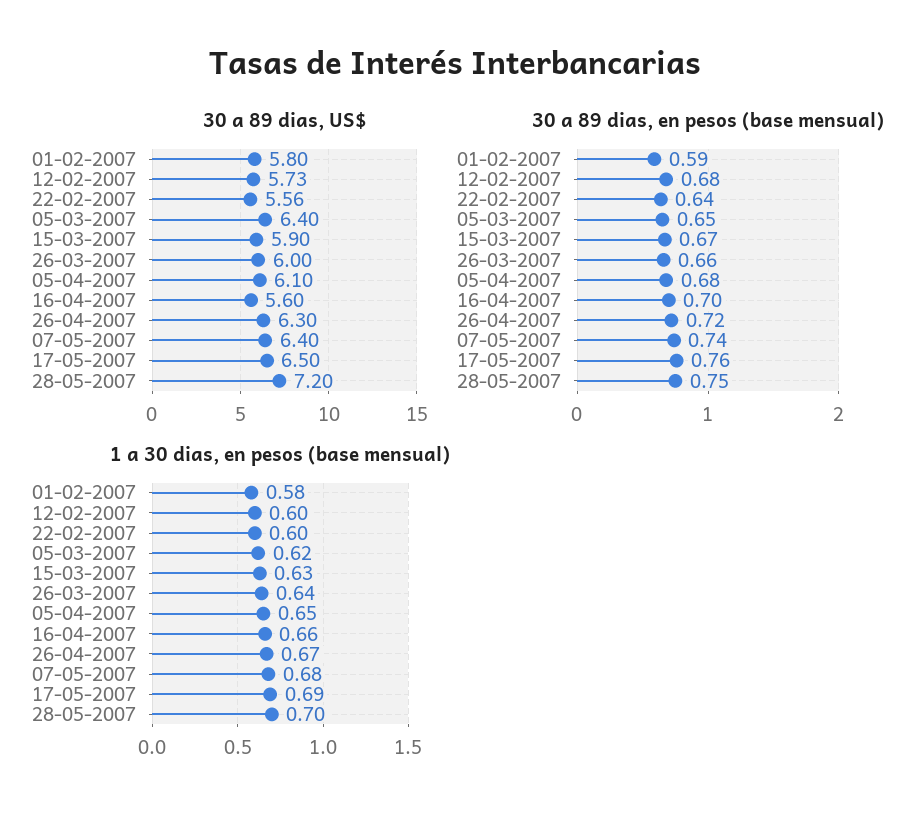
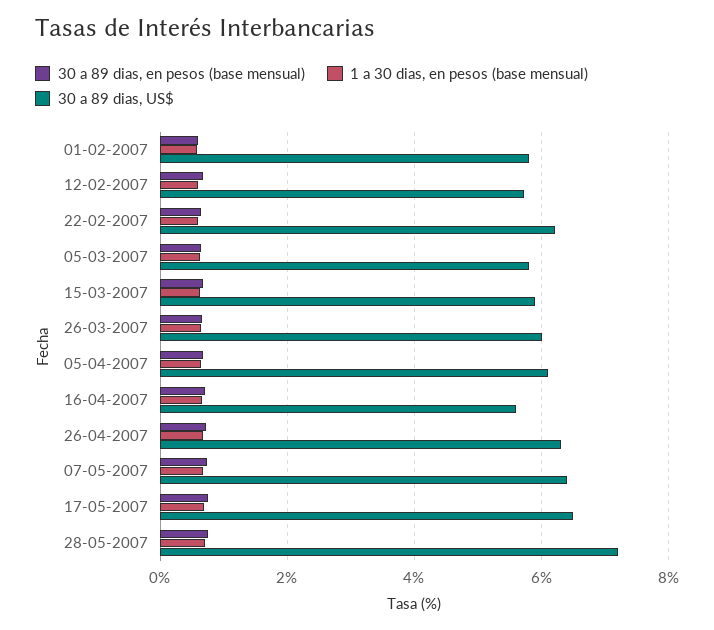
  {
    "30 a 89 dias, US$": {
      "01-02-2007": 5.8,
      "12-02-2007": 5.73,
-     "22-02-2007": 5.56,
+     "22-02-2007": 6.2,
-     "05-03-2007": 6.4,
+     "05-03-2007": 5.8,
      "15-03-2007": 5.9,
      "26-03-2007": 6,
      "05-04-2007": 6.1,
      "16-04-2007": 5.6,
      "26-04-2007": 6.3,
      "07-05-2007": 6.4,
      "17-05-2007": 6.5,
      "28-05-2007": 7.2
    },
    "30 a 89 dias, en pesos (base mensual)": {
      "01-02-2007": 0.59,
      "12-02-2007": 0.68,
      "22-02-2007": 0.64,
      "05-03-2007": 0.65,
      "15-03-2007": 0.67,
      "26-03-2007": 0.66,
      "05-04-2007": 0.68,
      "16-04-2007": 0.7,
      "26-04-2007": 0.72,
      "07-05-2007": 0.74,
      "17-05-2007": 0.76,
      "28-05-2007": 0.75
    },
    "1 a 30 dias, en pesos (base mensual)": {
      "01-02-2007": 0.58,
      "12-02-2007": 0.6,
      "22-02-2007": 0.6,
      "05-03-2007": 0.62,
      "15-03-2007": 0.63,
      "26-03-2007": 0.64,
      "05-04-2007": 0.65,
      "16-04-2007": 0.66,
      "26-04-2007": 0.67,
      "07-05-2007": 0.68,
      "17-05-2007": 0.69,
      "28-05-2007": 0.7
    }
  }

